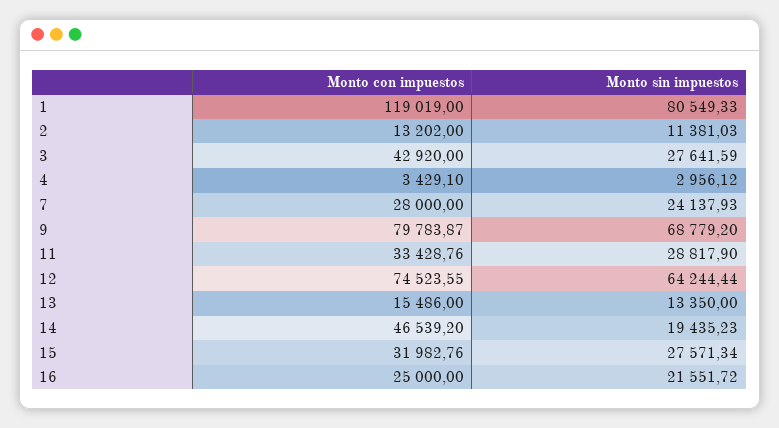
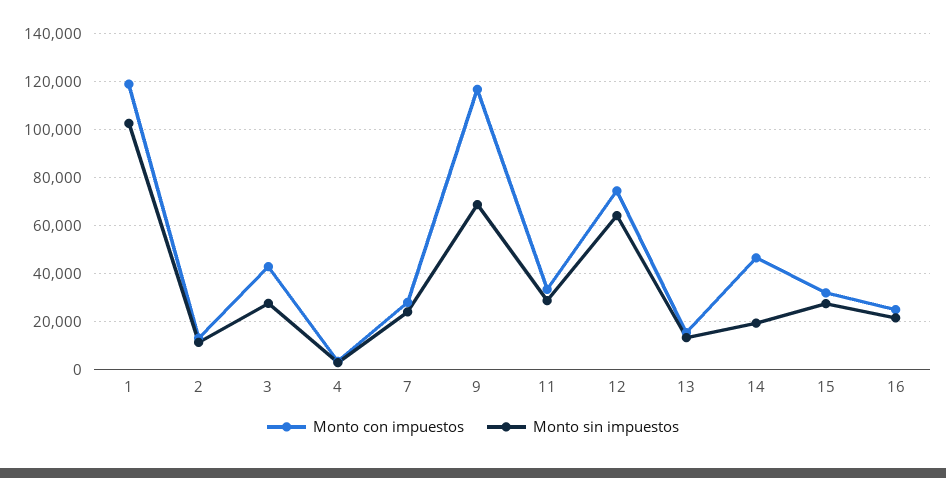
  {
    "Monto con impuestos": {
      "1": 119019,
      "2": 13202,
      "3": 42920,
      "4": 3429.1,
      "7": 28000,
-     "9": 79783.87,
+     "9": 117500,
      "11": 33428.76,
      "12": 74523.55,
      "13": 15486,
      "14": 46539.2,
      "15": 31982.76,
      "16": 25000
    },
    "Monto sin impuestos": {
-     "1": 80549.33,
+     "1": 102500,
      "2": 11381.03,
      "3": 27641.59,
      "4": 2956.12,
      "7": 24137.93,
      "9": 68779.2,
      "11": 28817.9,
      "12": 64244.44,
      "13": 13350,
      "14": 19435.23,
      "15": 27571.34,
      "16": 21551.72
    }
  }

